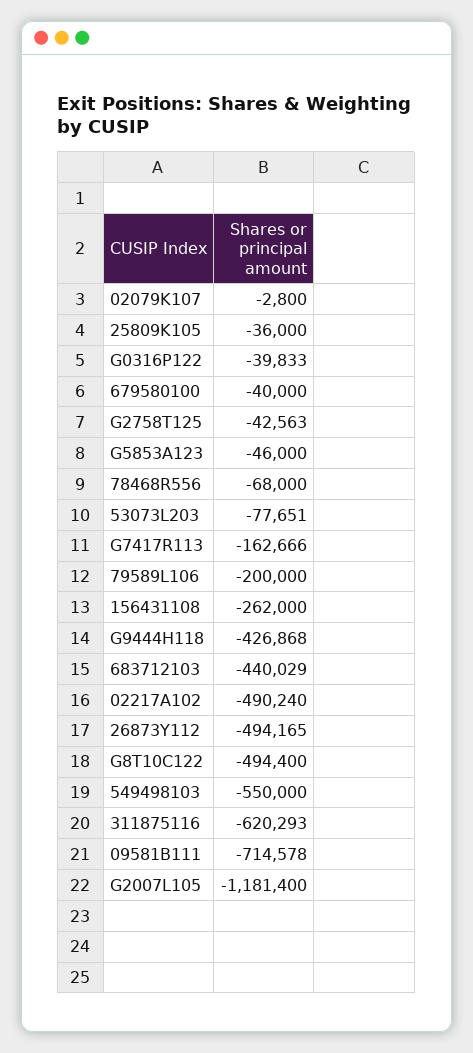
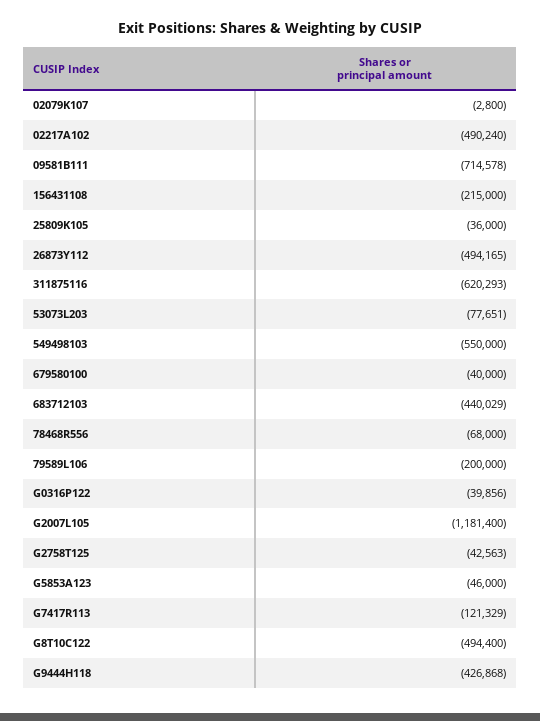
  {
    "02079K107": -2800,
    "25809K105": -36000,
-   "G0316P122": -39833,
+   "G0316P122": -39856,
    "679580100": -40000,
    "G2758T125": -42563,
    "G5853A123": -46000,
    "78468R556": -68000,
    "53073L203": -77651,
-   "G7417R113": -162666,
+   "G7417R113": -121329,
    "79589L106": -200000,
-   "156431108": -262000,
+   "156431108": -215000,
    "G9444H118": -426868,
    "683712103": -440029,
    "02217A102": -490240,
    "26873Y112": -494165,
    "G8T10C122": -494400,
    "549498103": -550000,
    "311875116": -620293,
    "09581B111": -714578,
    "G2007L105": -1181400
  }

